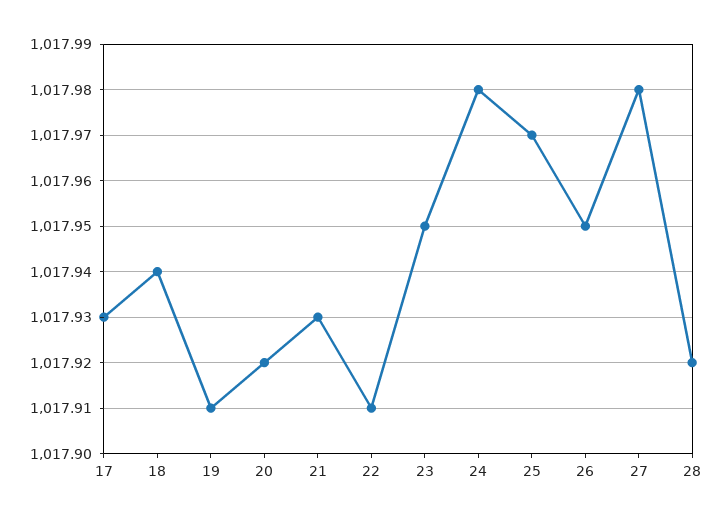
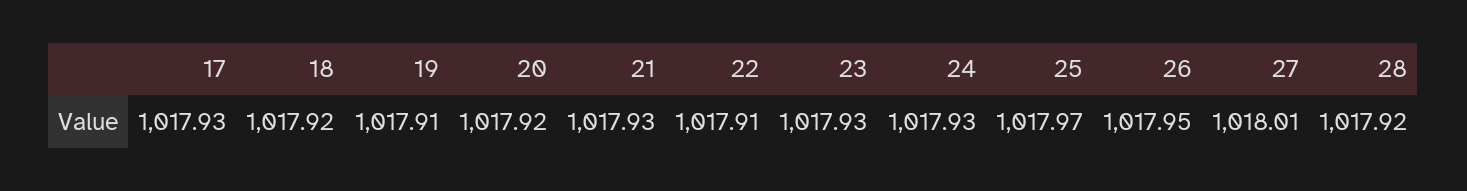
  {
    "17": 1017.93,
-   "18": 1017.94,
+   "18": 1017.92,
    "19": 1017.91,
    "20": 1017.92,
    "21": 1017.93,
    "22": 1017.91,
-   "23": 1017.95,
+   "23": 1017.93,
-   "24": 1017.98,
+   "24": 1017.93,
    "25": 1017.97,
    "26": 1017.95,
-   "27": 1017.98,
+   "27": 1018.01,
    "28": 1017.92
  }

